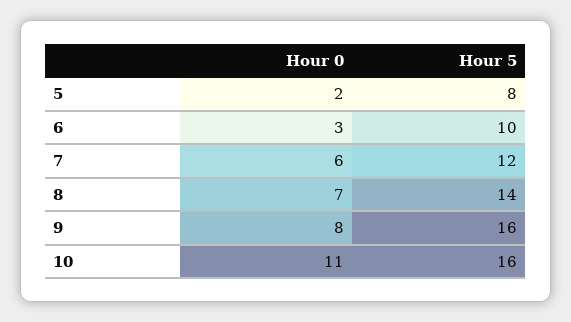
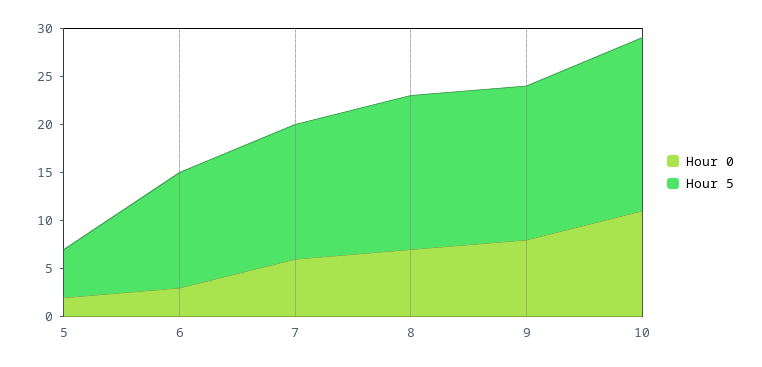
  {
    "Hour 0": {
      "5": 2,
      "6": 3,
      "7": 6,
      "8": 7,
      "9": 8,
      "10": 11
    },
    "Hour 5": {
-     "5": 8,
+     "5": 5,
-     "6": 10,
+     "6": 12,
-     "7": 12,
+     "7": 14,
-     "8": 14,
+     "8": 16,
      "9": 16,
-     "10": 16
+     "10": 18
    }
  }

